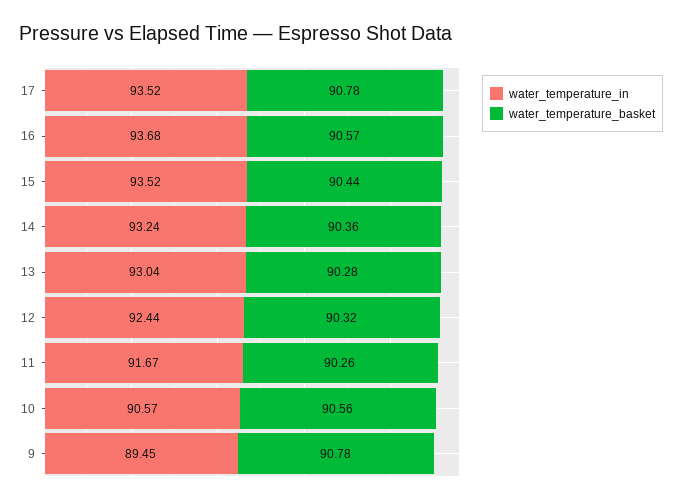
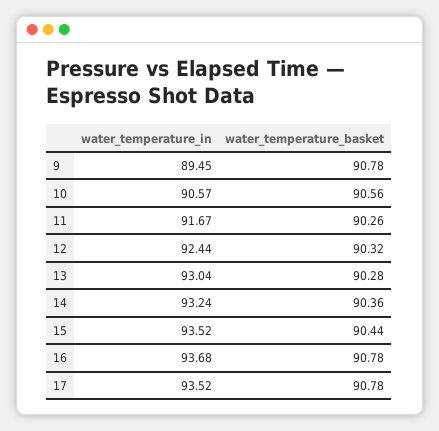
  {
    "water_temperature_in": {
      "17": 93.52,
      "16": 93.68,
      "15": 93.52,
      "14": 93.24,
      "13": 93.04,
      "12": 92.44,
      "11": 91.67,
      "10": 90.57,
      "9": 89.45
    },
    "water_temperature_basket": {
      "17": 90.78,
-     "16": 90.57,
+     "16": 90.78,
      "15": 90.44,
      "14": 90.36,
      "13": 90.28,
      "12": 90.32,
      "11": 90.26,
      "10": 90.56,
      "9": 90.78
    }
  }

